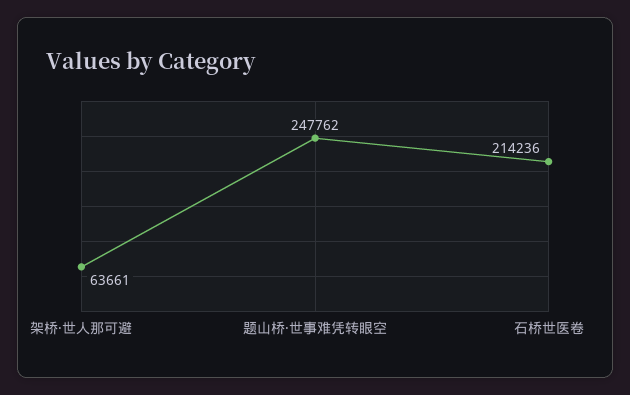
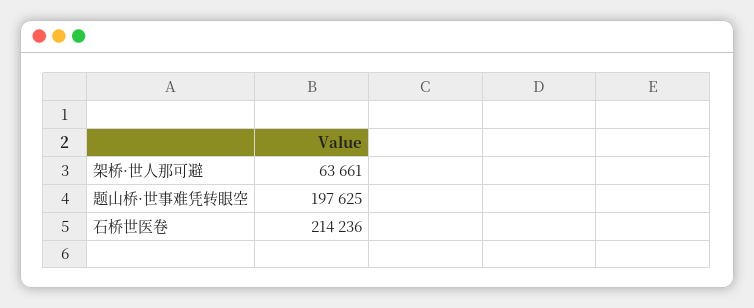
  {
    "架桥·世人那可避": 63661,
-   "题山桥·世事难凭转眼空": 247762,
+   "题山桥·世事难凭转眼空": 197625,
    "石桥世医卷": 214236
  }

